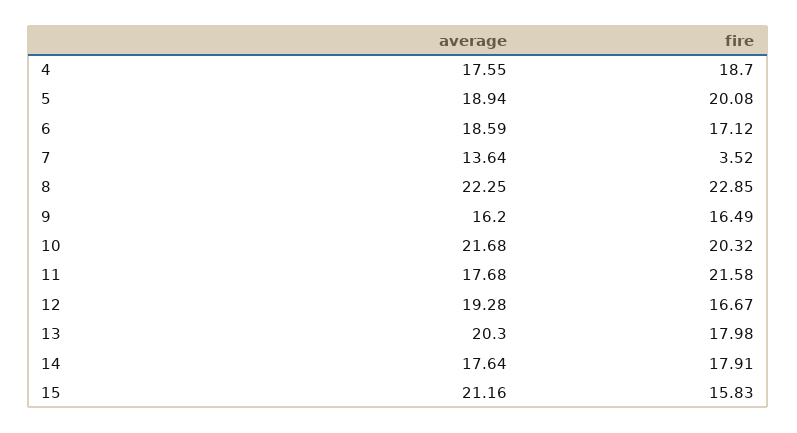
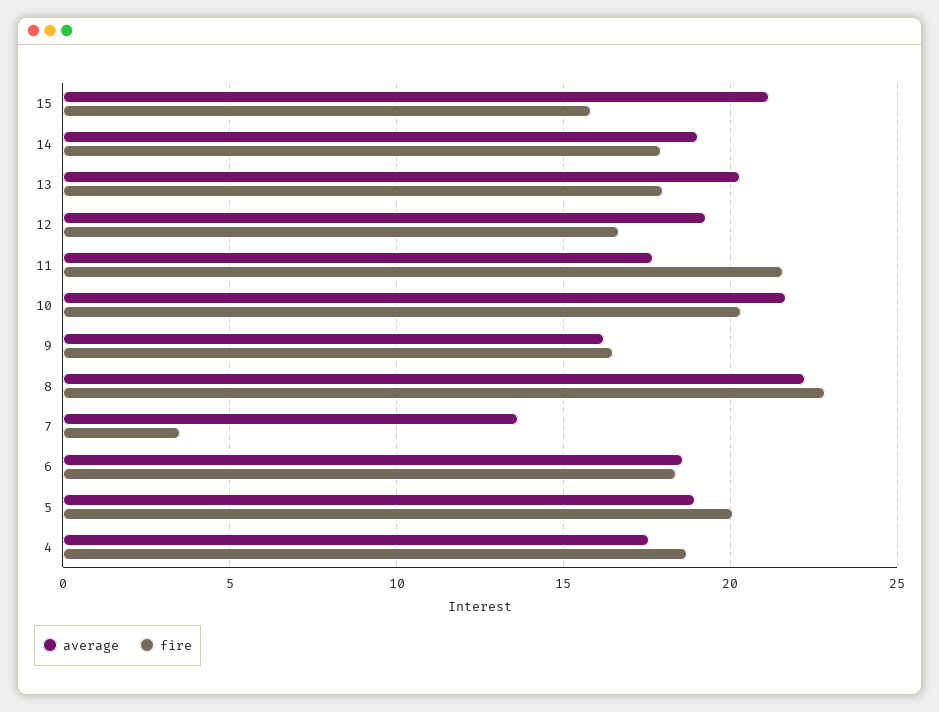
  {
    "average": {
      "4": 17.55,
      "5": 18.94,
      "6": 18.59,
      "7": 13.64,
      "8": 22.25,
      "9": 16.2,
      "10": 21.68,
      "11": 17.68,
      "12": 19.28,
      "13": 20.3,
-     "14": 17.64,
+     "14": 19,
      "15": 21.16
    },
    "fire": {
      "4": 18.7,
      "5": 20.08,
-     "6": 17.12,
+     "6": 18.5,
      "7": 3.52,
      "8": 22.85,
      "9": 16.49,
      "10": 20.32,
      "11": 21.58,
      "12": 16.67,
      "13": 17.98,
      "14": 17.91,
      "15": 15.83
    }
  }

